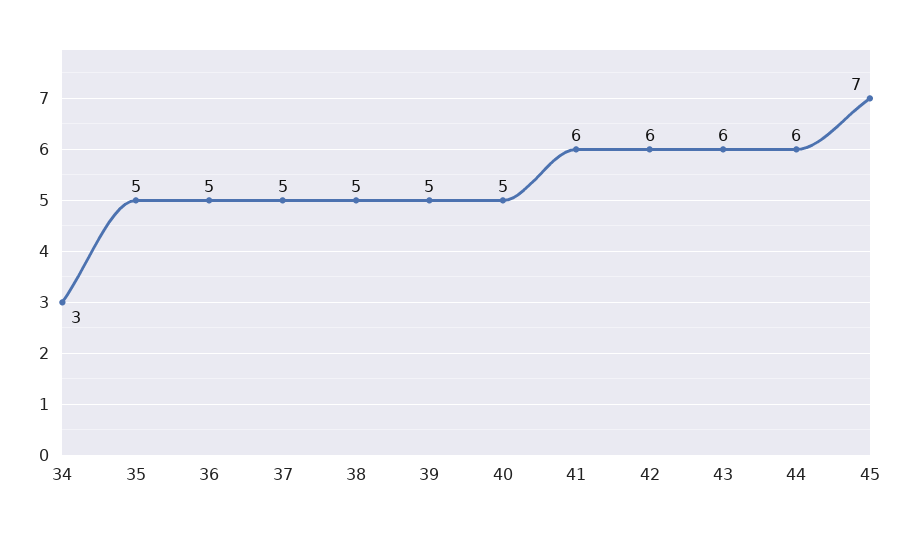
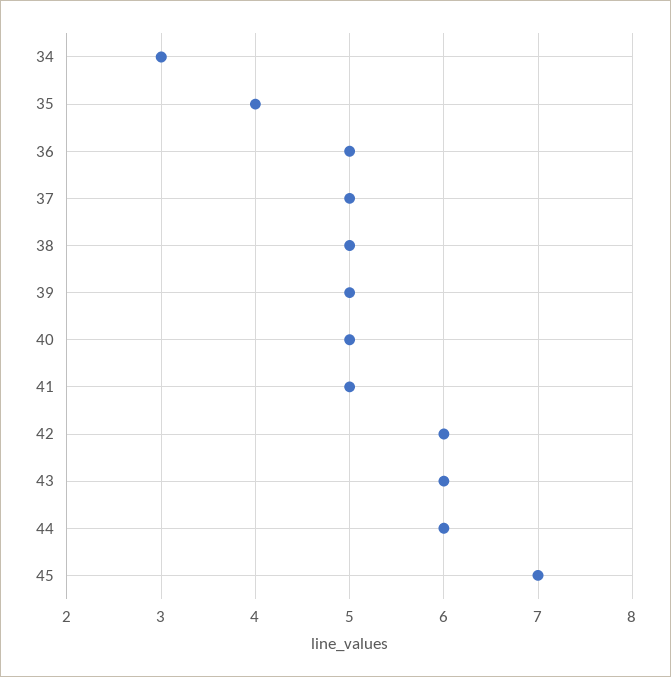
  {
    "34": 3,
-   "35": 5,
+   "35": 4,
    "36": 5,
    "37": 5,
    "38": 5,
    "39": 5,
    "40": 5,
-   "41": 6,
+   "41": 5,
    "42": 6,
    "43": 6,
    "44": 6,
    "45": 7
  }

